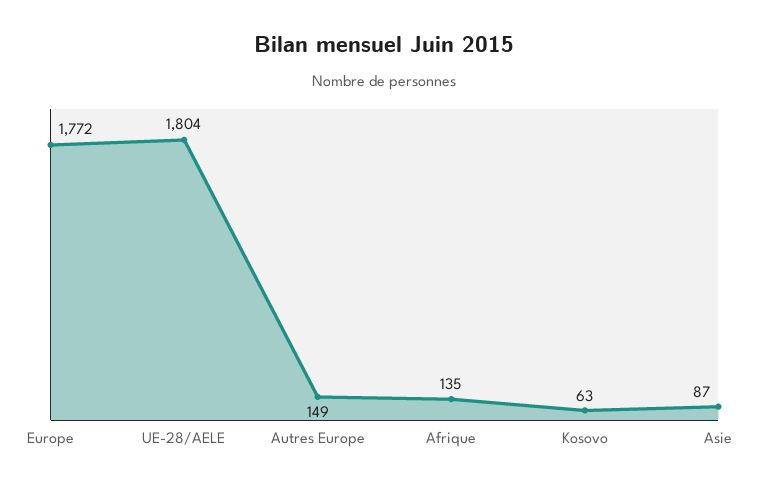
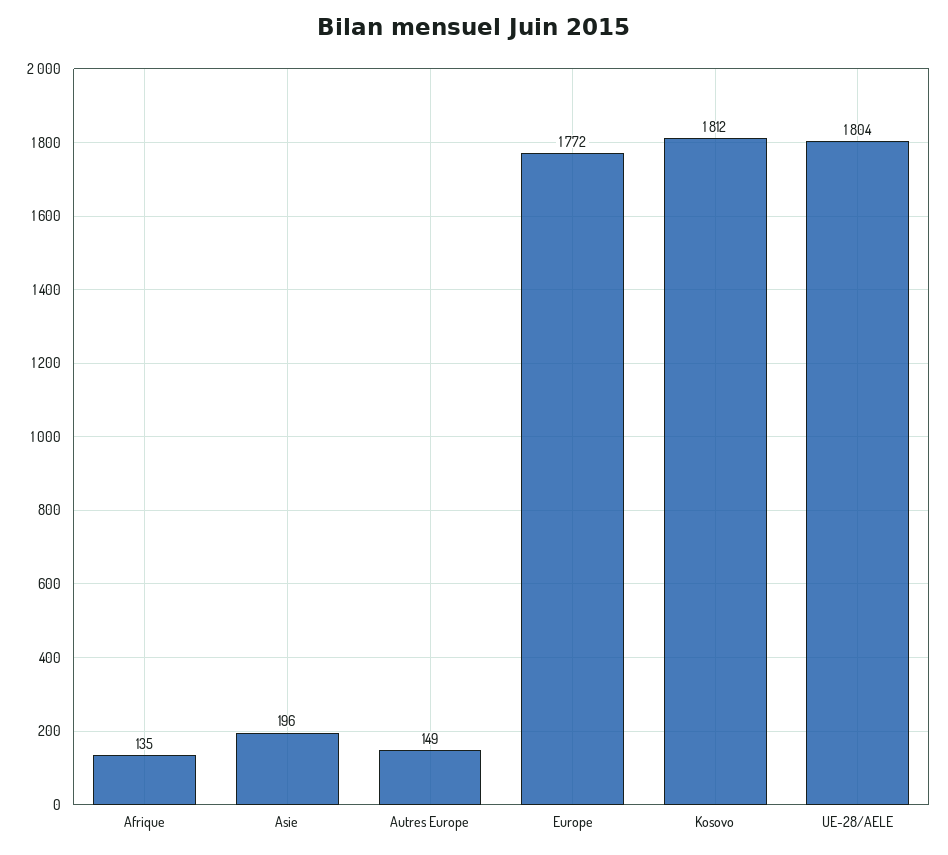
  {
    "Europe": 1772,
    "UE-28/AELE": 1804,
    "Autres Europe": 149,
    "Afrique": 135,
-   "Kosovo": 63,
+   "Kosovo": 1812,
-   "Asie": 87
+   "Asie": 196
  }

